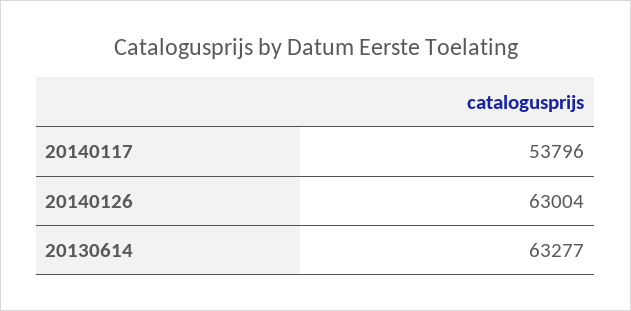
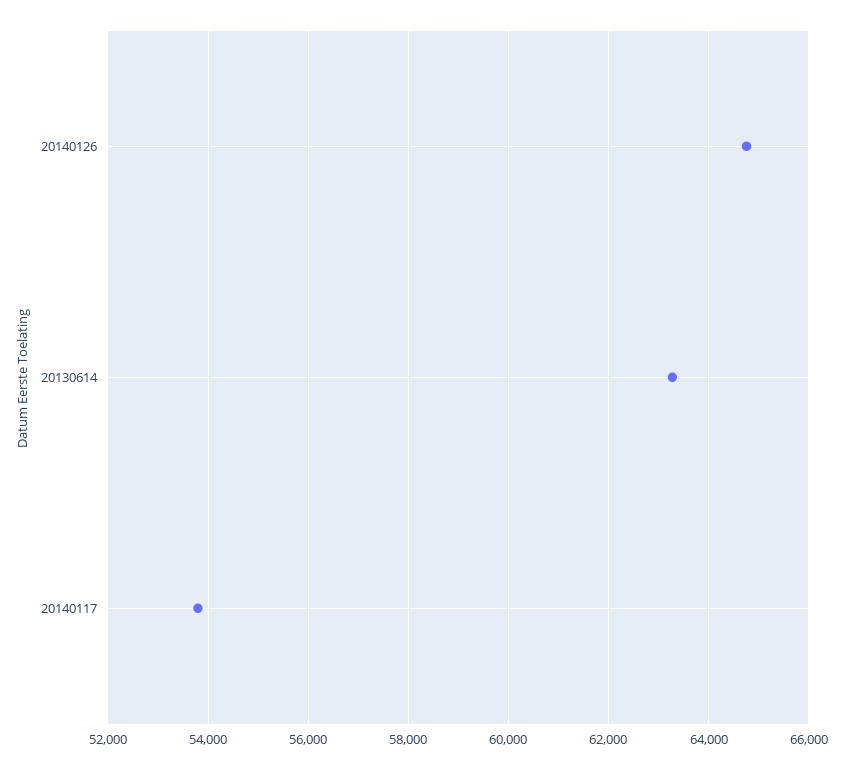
  {
    "20140117": 53796,
-   "20140126": 63004,
+   "20140126": 64800,
    "20130614": 63277
  }

